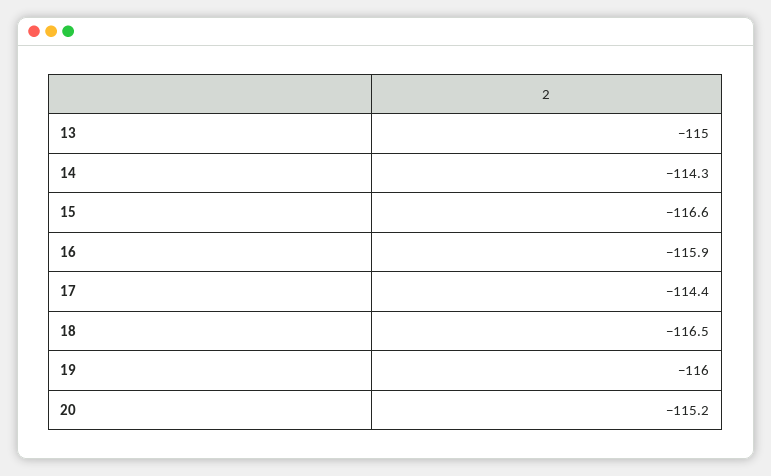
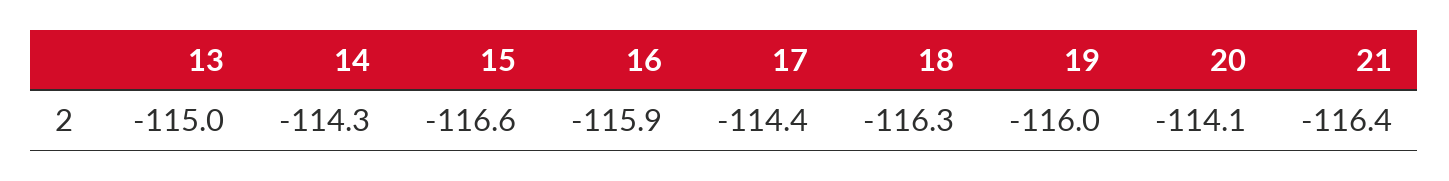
  {
    "13": -115,
    "14": -114.3,
    "15": -116.6,
    "16": -115.9,
    "17": -114.4,
-   "18": -116.5,
+   "18": -116.3,
    "19": -116,
-   "20": -115.2
+   "20": -114.1,
+   "21": -116.4
  }

